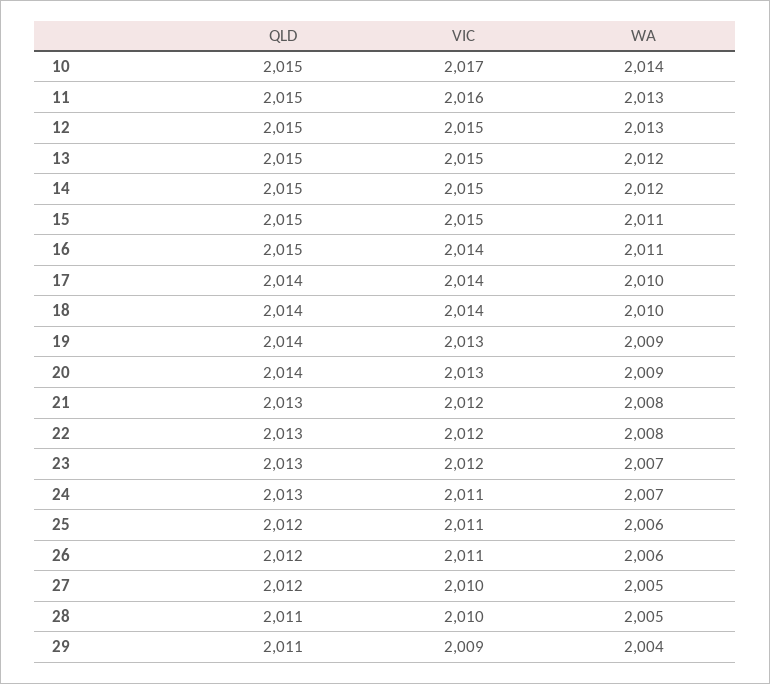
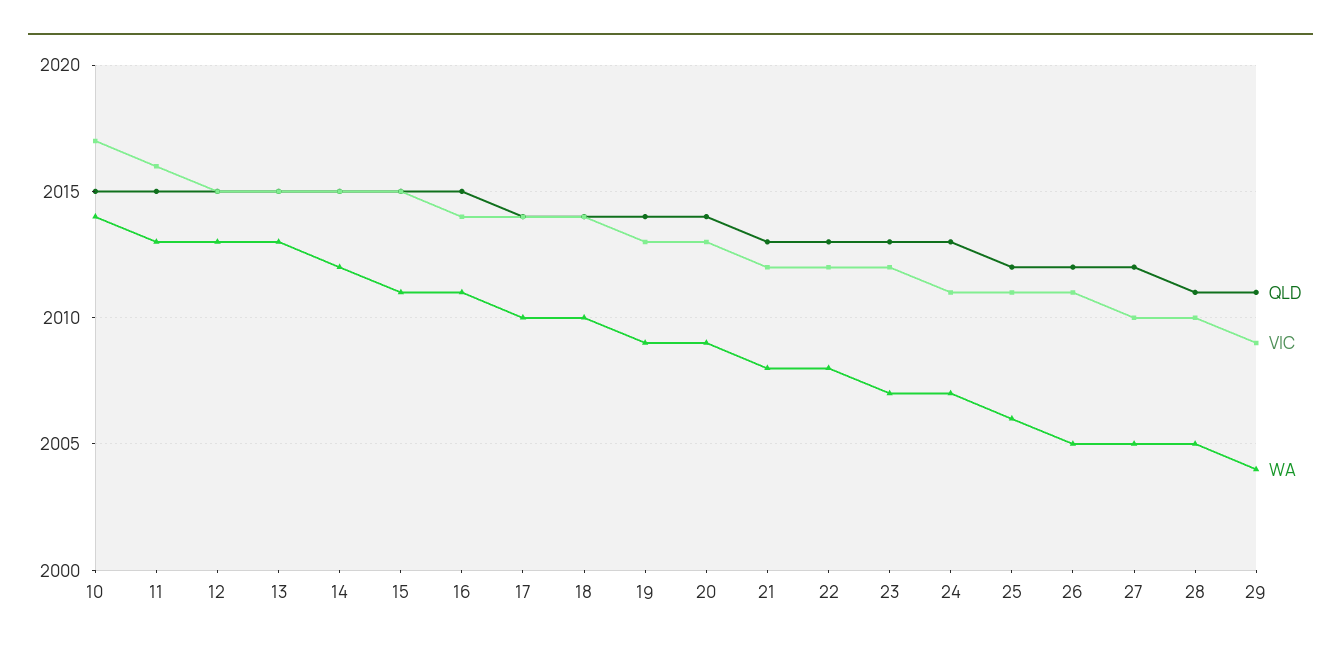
  {
    "QLD": {
      "10": 2015,
      "11": 2015,
      "12": 2015,
      "13": 2015,
      "14": 2015,
      "15": 2015,
      "16": 2015,
      "17": 2014,
      "18": 2014,
      "19": 2014,
      "20": 2014,
      "21": 2013,
      "22": 2013,
      "23": 2013,
      "24": 2013,
      "25": 2012,
      "26": 2012,
      "27": 2012,
      "28": 2011,
      "29": 2011
    },
    "VIC": {
      "10": 2017,
      "11": 2016,
      "12": 2015,
      "13": 2015,
      "14": 2015,
      "15": 2015,
      "16": 2014,
      "17": 2014,
      "18": 2014,
      "19": 2013,
      "20": 2013,
      "21": 2012,
      "22": 2012,
      "23": 2012,
      "24": 2011,
      "25": 2011,
      "26": 2011,
      "27": 2010,
      "28": 2010,
      "29": 2009
    },
    "WA": {
      "10": 2014,
      "11": 2013,
      "12": 2013,
-     "13": 2012,
+     "13": 2013,
      "14": 2012,
      "15": 2011,
      "16": 2011,
      "17": 2010,
      "18": 2010,
      "19": 2009,
      "20": 2009,
      "21": 2008,
      "22": 2008,
      "23": 2007,
      "24": 2007,
      "25": 2006,
-     "26": 2006,
+     "26": 2005,
      "27": 2005,
      "28": 2005,
      "29": 2004
    }
  }

